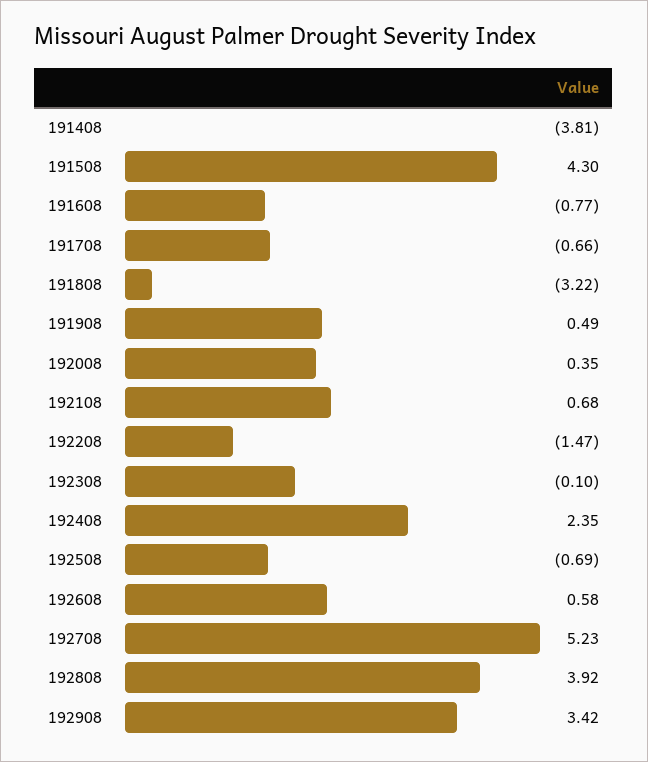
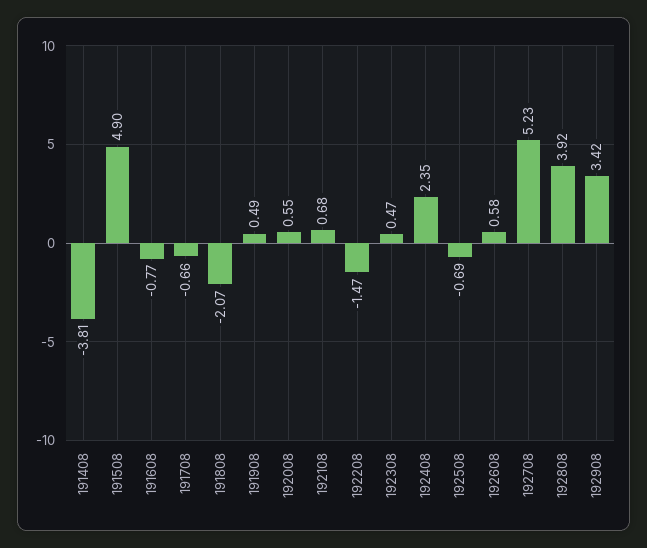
  {
    "191408": -3.81,
-   "191508": 4.3,
+   "191508": 4.9,
    "191608": -0.77,
    "191708": -0.66,
-   "191808": -3.22,
+   "191808": -2.07,
    "191908": 0.49,
-   "192008": 0.35,
+   "192008": 0.55,
    "192108": 0.68,
    "192208": -1.47,
-   "192308": -0.1,
+   "192308": 0.47,
    "192408": 2.35,
    "192508": -0.69,
    "192608": 0.58,
    "192708": 5.23,
    "192808": 3.92,
    "192908": 3.42
  }

